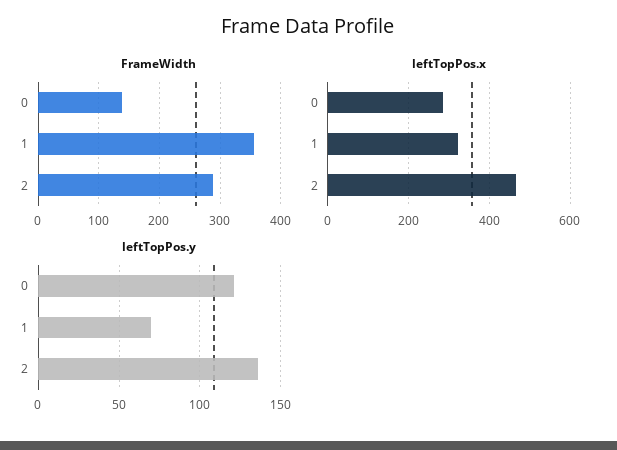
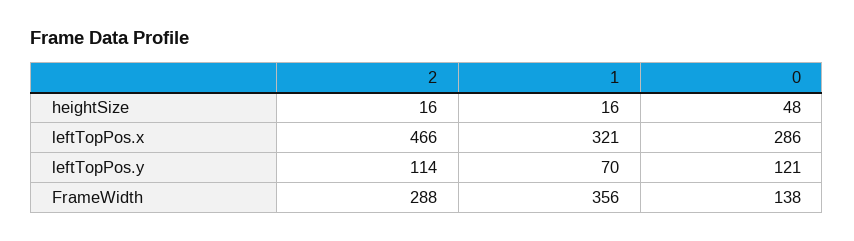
  {
    "FrameWidth": {
      "0": 138,
      "1": 356,
      "2": 288
    },
    "leftTopPos.x": {
      "0": 286,
      "1": 321,
      "2": 466
    },
    "leftTopPos.y": {
      "0": 121,
      "1": 70,
-     "2": 135
+     "2": 114
-   }
+   },
+   "heightSize": {
+     "2": 16,
+     "1": 16,
+     "0": 48
+   }
  }

